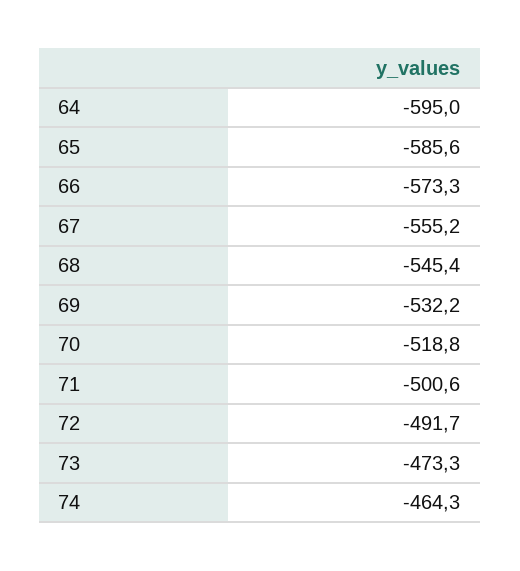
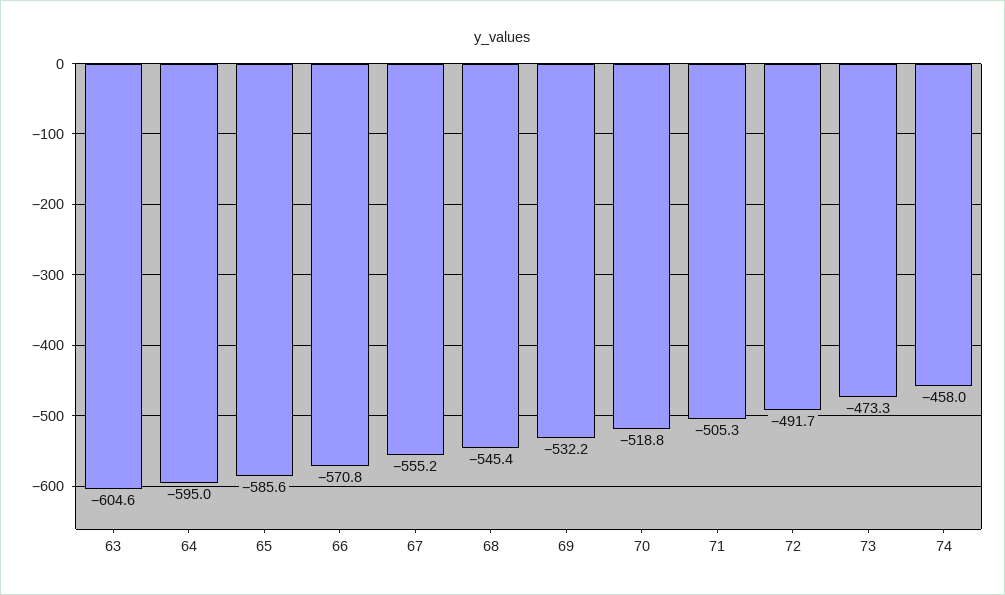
  {
    "64": -595,
    "65": -585.6,
-   "66": -573.3,
+   "66": -570.8,
    "67": -555.2,
    "68": -545.4,
    "69": -532.2,
    "70": -518.8,
-   "71": -500.6,
+   "71": -505.3,
    "72": -491.7,
    "73": -473.3,
-   "74": -464.3
+   "74": -458,
+   "63": -604.6
  }

